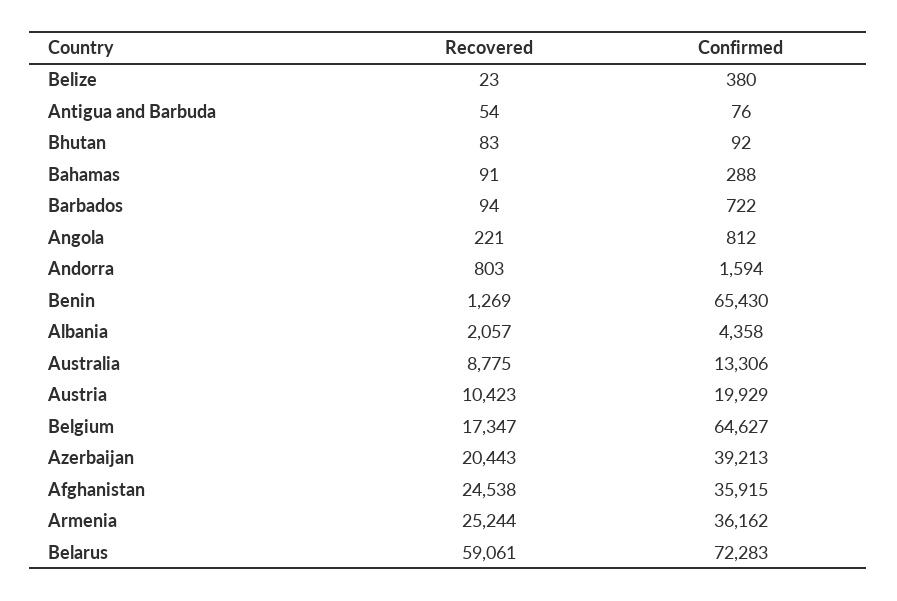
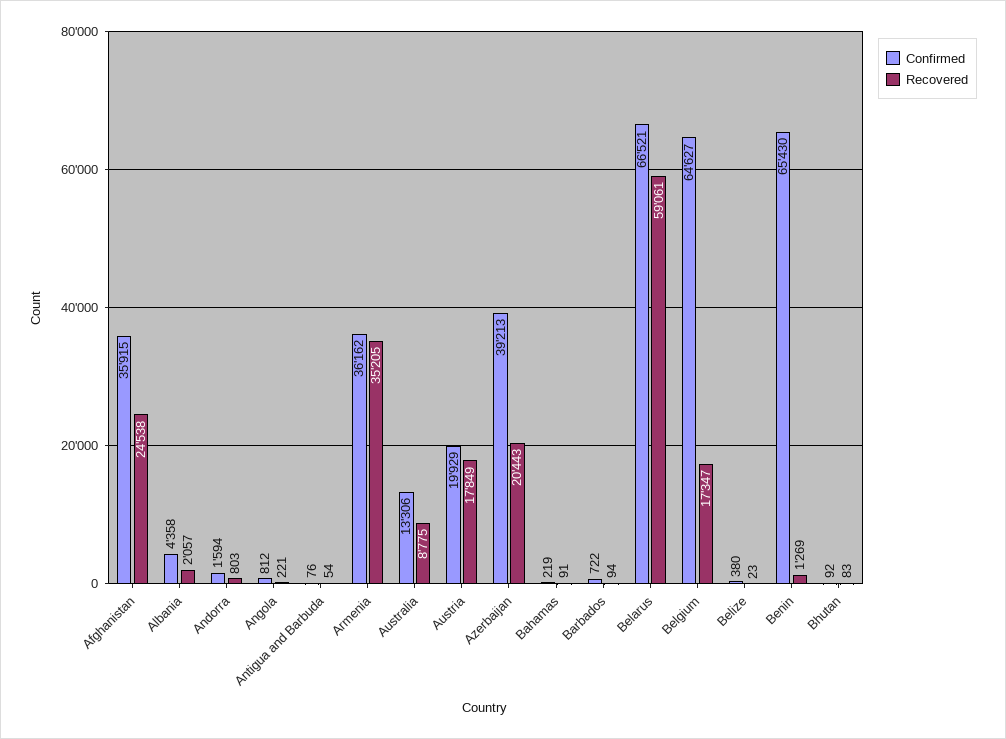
  {
    "Recovered": {
      "Belize": 23,
      "Antigua and Barbuda": 54,
      "Bhutan": 83,
      "Bahamas": 91,
      "Barbados": 94,
      "Angola": 221,
      "Andorra": 803,
      "Benin": 1269,
      "Albania": 2057,
      "Australia": 8775,
-     "Austria": 10423,
+     "Austria": 17849,
      "Belgium": 17347,
      "Azerbaijan": 20443,
      "Afghanistan": 24538,
-     "Armenia": 25244,
+     "Armenia": 35205,
      "Belarus": 59061
    },
    "Confirmed": {
      "Belize": 380,
      "Antigua and Barbuda": 76,
      "Bhutan": 92,
-     "Bahamas": 288,
+     "Bahamas": 219,
      "Barbados": 722,
      "Angola": 812,
      "Andorra": 1594,
      "Benin": 65430,
      "Albania": 4358,
      "Australia": 13306,
      "Austria": 19929,
      "Belgium": 64627,
      "Azerbaijan": 39213,
      "Afghanistan": 35915,
      "Armenia": 36162,
-     "Belarus": 72283
+     "Belarus": 66521
    }
  }

